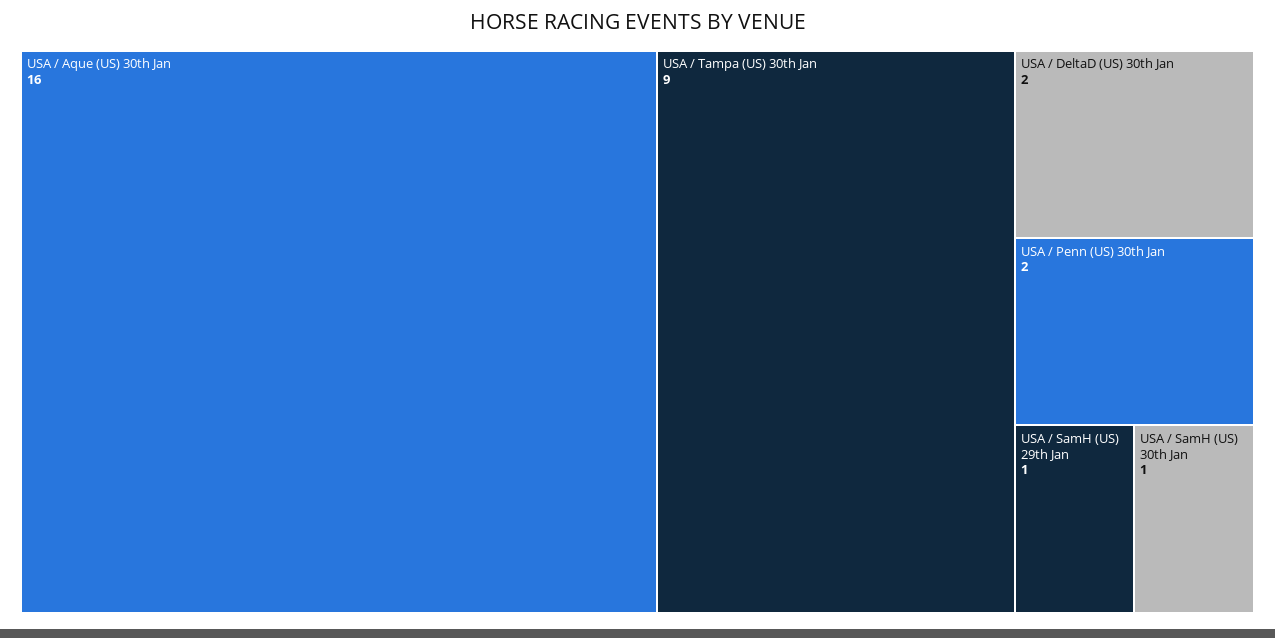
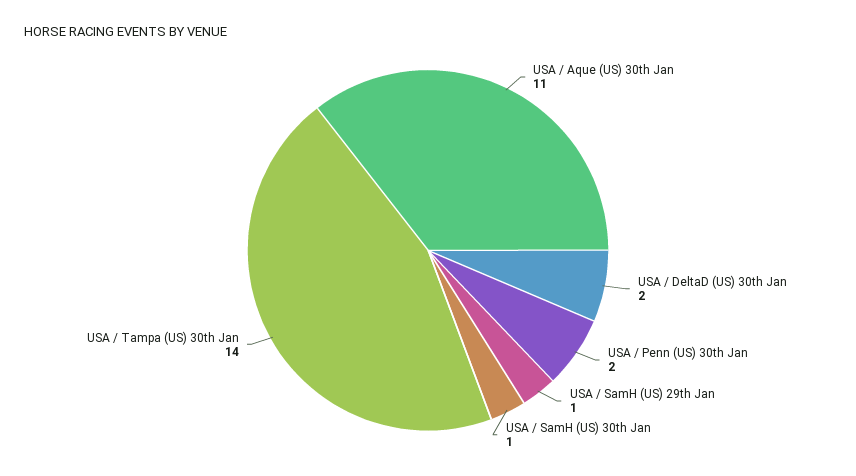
  {
-   "USA / Aque (US) 30th Jan": 16,
+   "USA / Aque (US) 30th Jan": 11,
-   "USA / Tampa (US) 30th Jan": 9,
+   "USA / Tampa (US) 30th Jan": 14,
    "USA / DeltaD (US) 30th Jan": 2,
    "USA / Penn (US) 30th Jan": 2,
    "USA / SamH (US) 29th Jan": 1,
    "USA / SamH (US) 30th Jan": 1
  }

